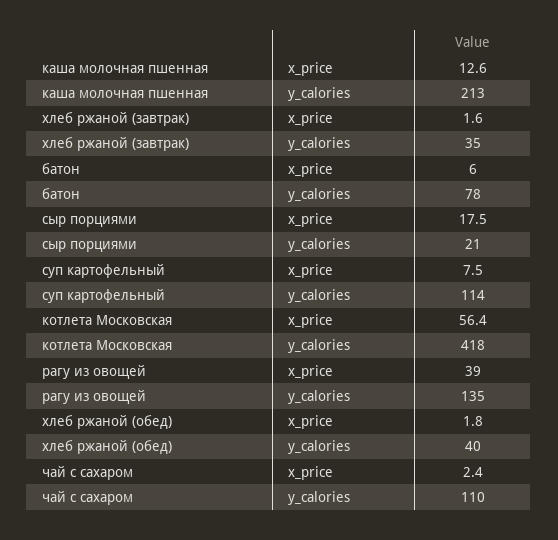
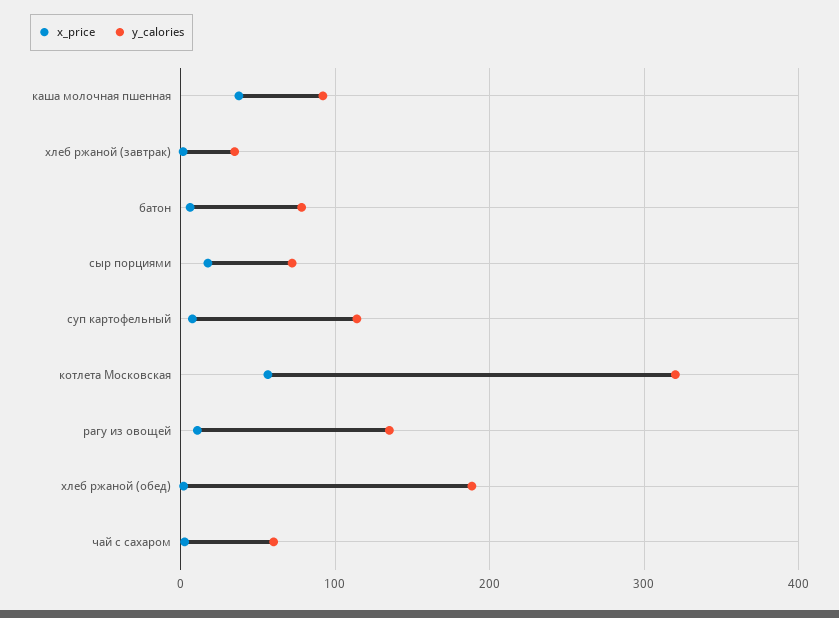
  {
    "x_price": {
-     "каша молочная пшенная": 12.6,
+     "каша молочная пшенная": 40,
      "хлеб ржаной (завтрак)": 1.6,
      "батон": 6,
      "сыр порциями": 17.5,
      "суп картофельный": 7.5,
      "котлета Московская": 56.4,
-     "рагу из овощей": 39,
+     "рагу из овощей": 10,
      "хлеб ржаной (обед)": 1.8,
      "чай с сахаром": 2.4
    },
    "y_calories": {
-     "каша молочная пшенная": 213,
+     "каша молочная пшенная": 90,
      "хлеб ржаной (завтрак)": 35,
      "батон": 78,
-     "сыр порциями": 21,
+     "сыр порциями": 70,
      "суп картофельный": 114,
-     "котлета Московская": 418,
+     "котлета Московская": 320,
      "рагу из овощей": 135,
-     "хлеб ржаной (обед)": 40,
+     "хлеб ржаной (обед)": 190,
-     "чай с сахаром": 110
+     "чай с сахаром": 60
    }
  }

